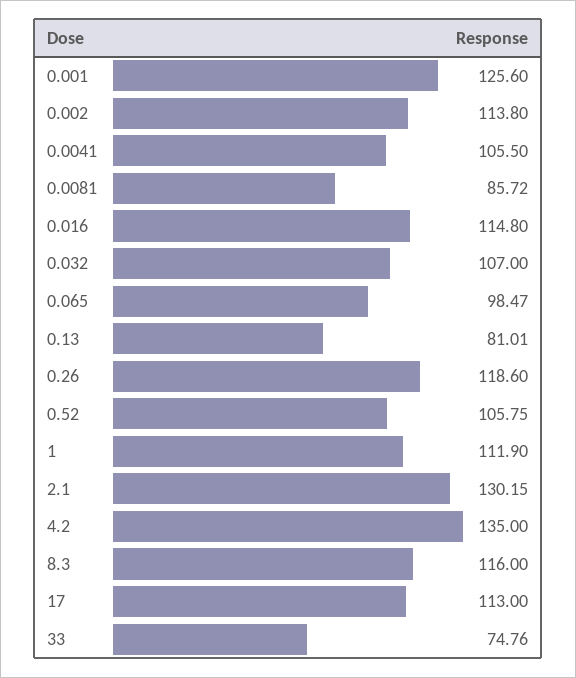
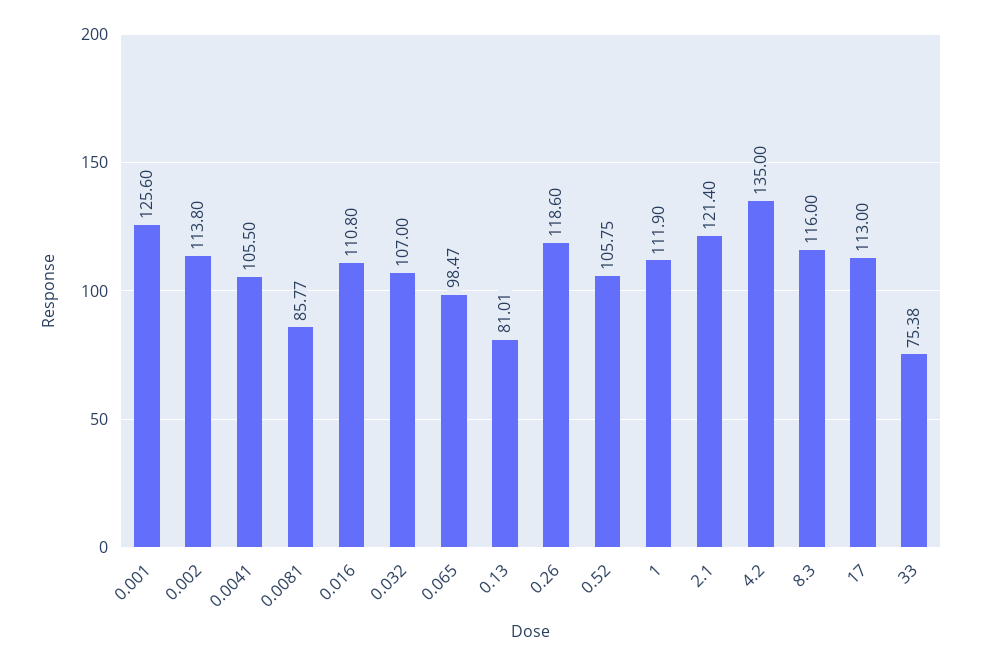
  {
    "0.001": 125.6,
    "0.002": 113.8,
    "0.0041": 105.5,
-   "0.0081": 85.72,
+   "0.0081": 85.77,
-   "0.016": 114.8,
+   "0.016": 110.8,
    "0.032": 107,
    "0.065": 98.47,
    "0.13": 81.01,
    "0.26": 118.6,
    "0.52": 105.75,
    "1": 111.9,
-   "2.1": 130.15,
+   "2.1": 121.4,
    "4.2": 135,
    "8.3": 116,
    "17": 113,
-   "33": 74.76
+   "33": 75.38
  }

